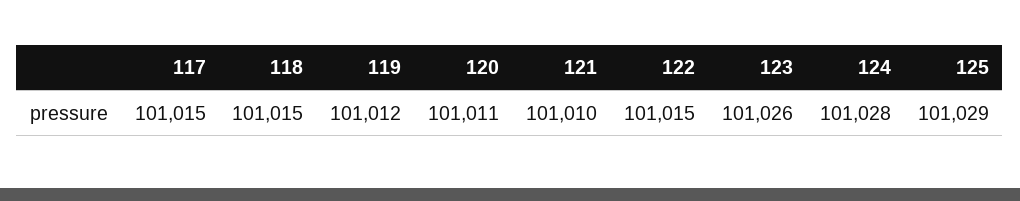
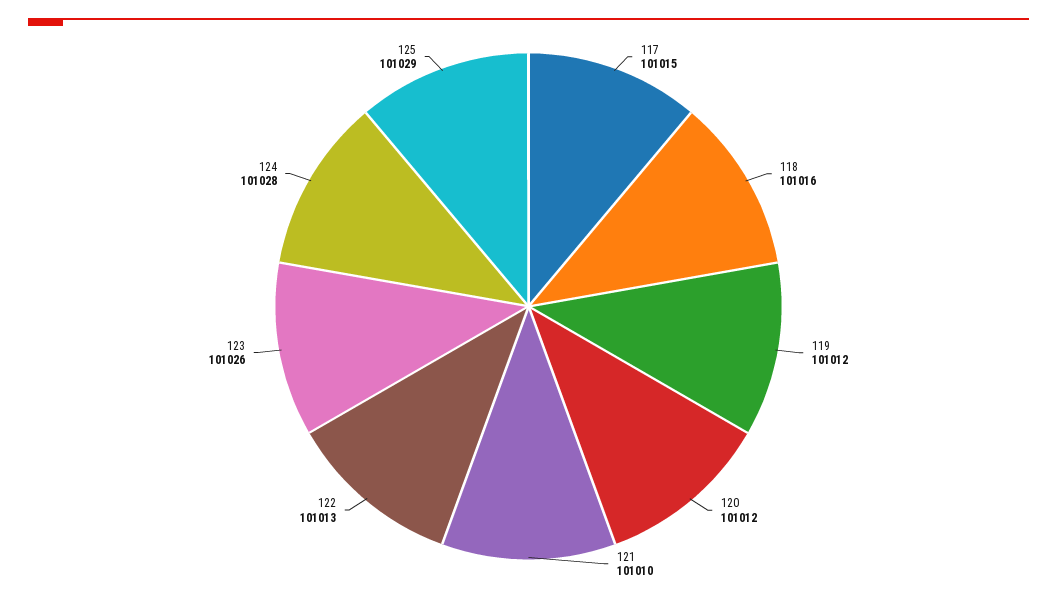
  {
    "117": 101015,
-   "118": 101015,
+   "118": 101016,
    "119": 101012,
-   "120": 101011,
+   "120": 101012,
    "121": 101010,
-   "122": 101015,
+   "122": 101013,
    "123": 101026,
    "124": 101028,
    "125": 101029
  }

